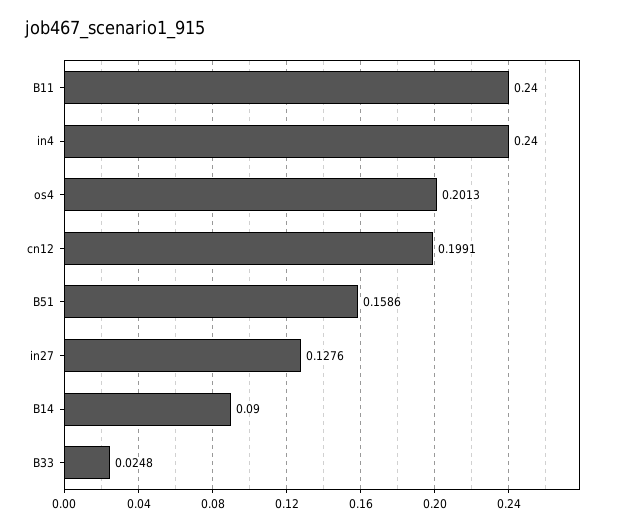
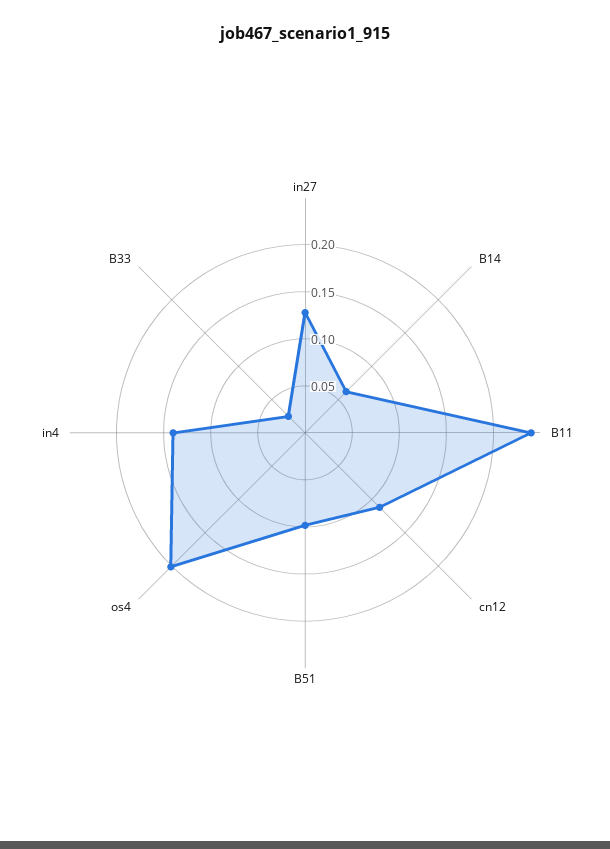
  {
    "B11": 0.24,
-   "in4": 0.24,
+   "in4": 0.14,
    "os4": 0.2013,
-   "cn12": 0.1991,
+   "cn12": 0.11,
-   "B51": 0.1586,
+   "B51": 0.1,
    "in27": 0.1276,
-   "B14": 0.09,
+   "B14": 0.06,
    "B33": 0.0248
  }

